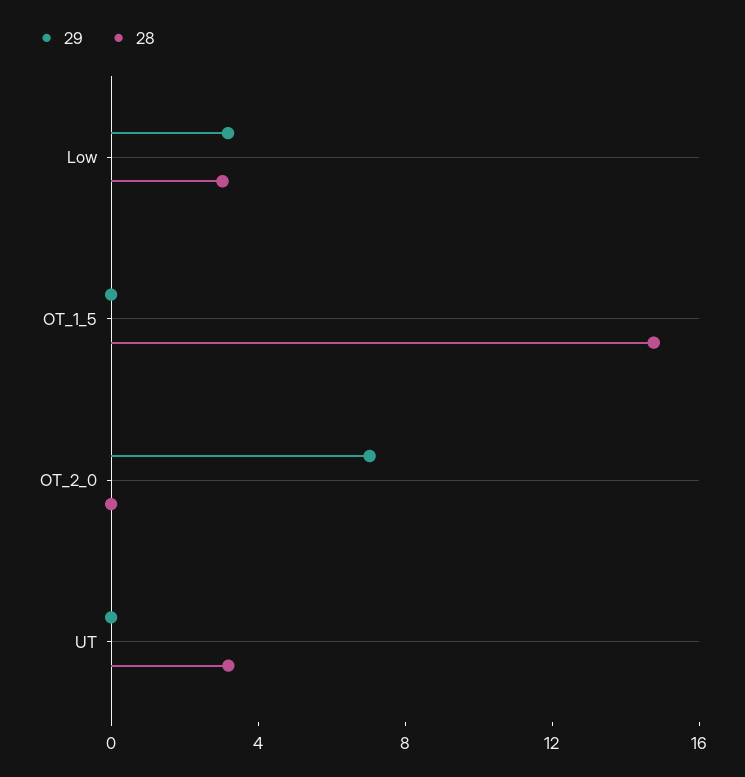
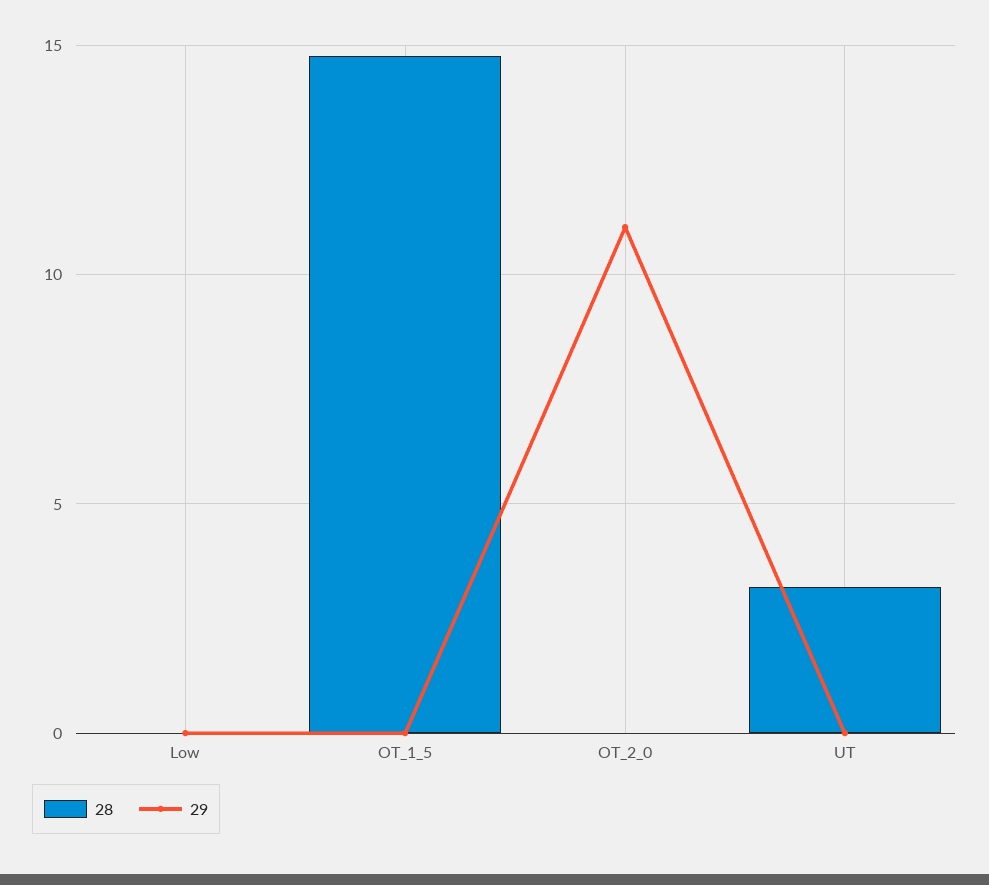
  {
    "29": {
-     "Low": 3,
+     "Low": 0,
      "OT_1_5": 0,
-     "OT_2_0": 7,
+     "OT_2_0": 11,
      "UT": 0
    },
    "28": {
-     "Low": 3,
+     "Low": 0,
      "OT_1_5": 15,
      "OT_2_0": 0,
      "UT": 3
    }
  }

